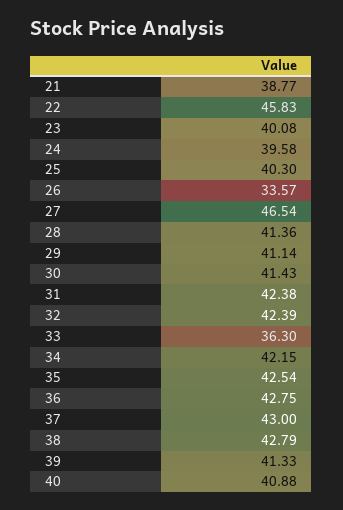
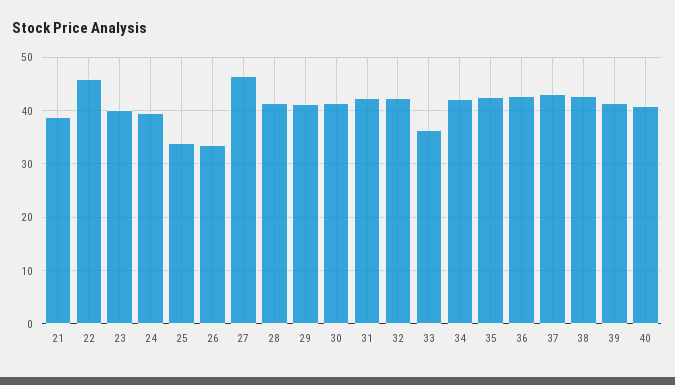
  {
    "21": 38.77,
    "22": 45.83,
    "23": 40.08,
    "24": 39.58,
-   "25": 40.3,
+   "25": 34,
    "26": 33.57,
    "27": 46.54,
    "28": 41.36,
    "29": 41.14,
    "30": 41.43,
    "31": 42.38,
    "32": 42.39,
    "33": 36.3,
    "34": 42.15,
    "35": 42.54,
    "36": 42.75,
    "37": 43,
    "38": 42.79,
    "39": 41.33,
    "40": 40.88
  }

